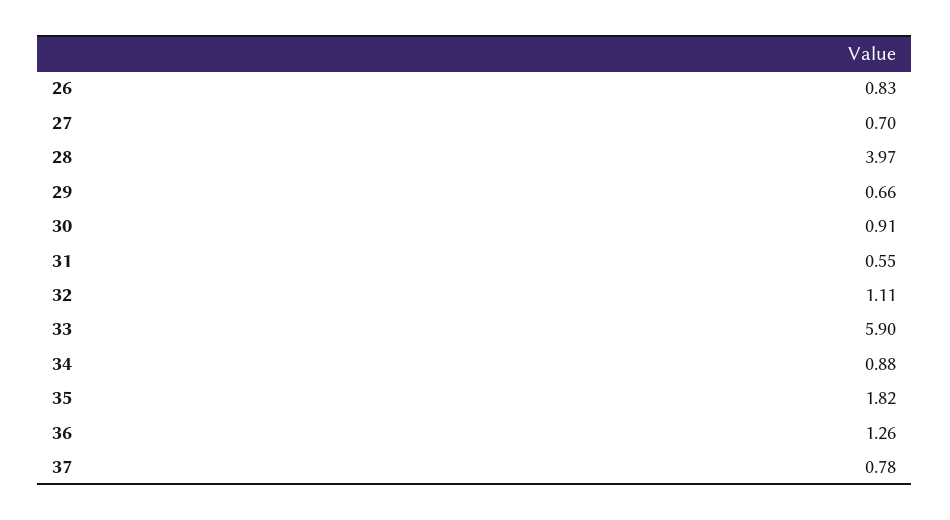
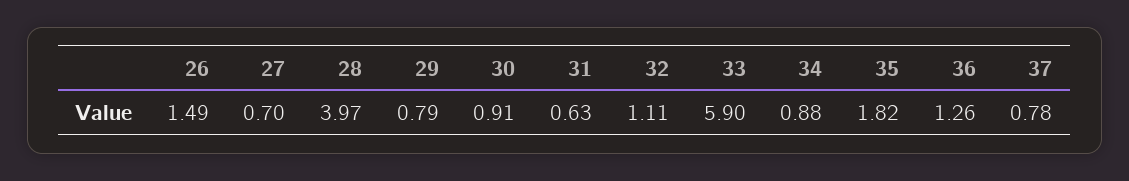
  {
-   "26": 0.83,
+   "26": 1.49,
    "27": 0.7,
    "28": 3.97,
-   "29": 0.66,
+   "29": 0.79,
    "30": 0.91,
-   "31": 0.55,
+   "31": 0.63,
    "32": 1.11,
    "33": 5.9,
    "34": 0.88,
    "35": 1.82,
    "36": 1.26,
    "37": 0.78
  }

